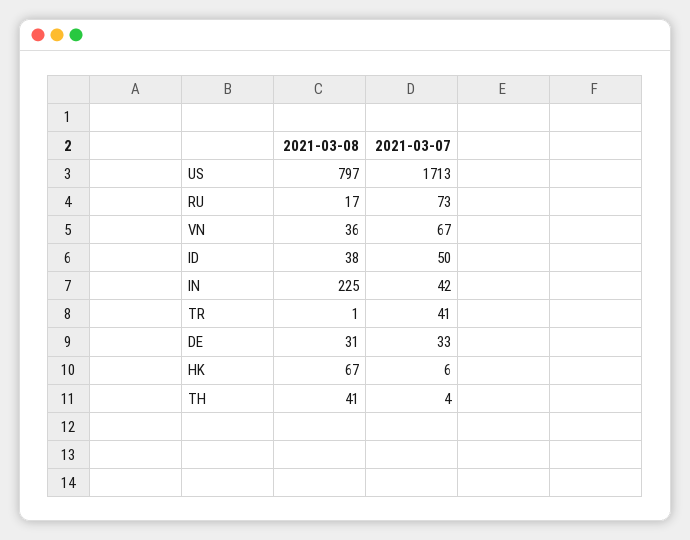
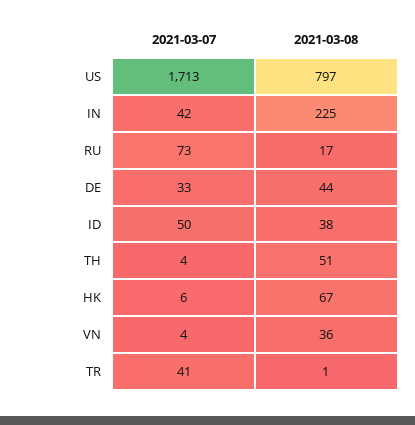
  {
    "2021-03-08": {
      "US": 797,
      "RU": 17,
      "VN": 36,
      "ID": 38,
      "IN": 225,
      "TR": 1,
-     "DE": 31,
+     "DE": 44,
      "HK": 67,
-     "TH": 41
+     "TH": 51
    },
    "2021-03-07": {
      "US": 1713,
      "RU": 73,
-     "VN": 67,
+     "VN": 4,
      "ID": 50,
      "IN": 42,
      "TR": 41,
      "DE": 33,
      "HK": 6,
      "TH": 4
    }
  }

